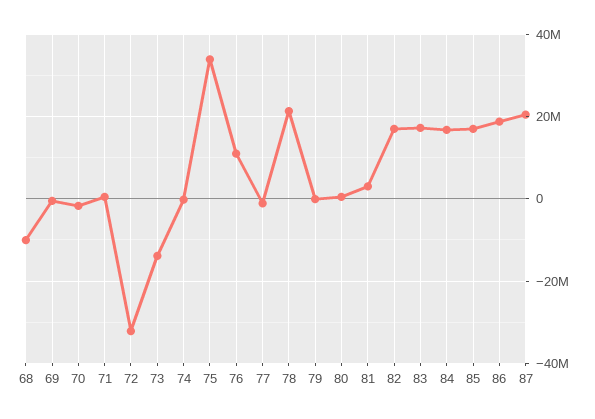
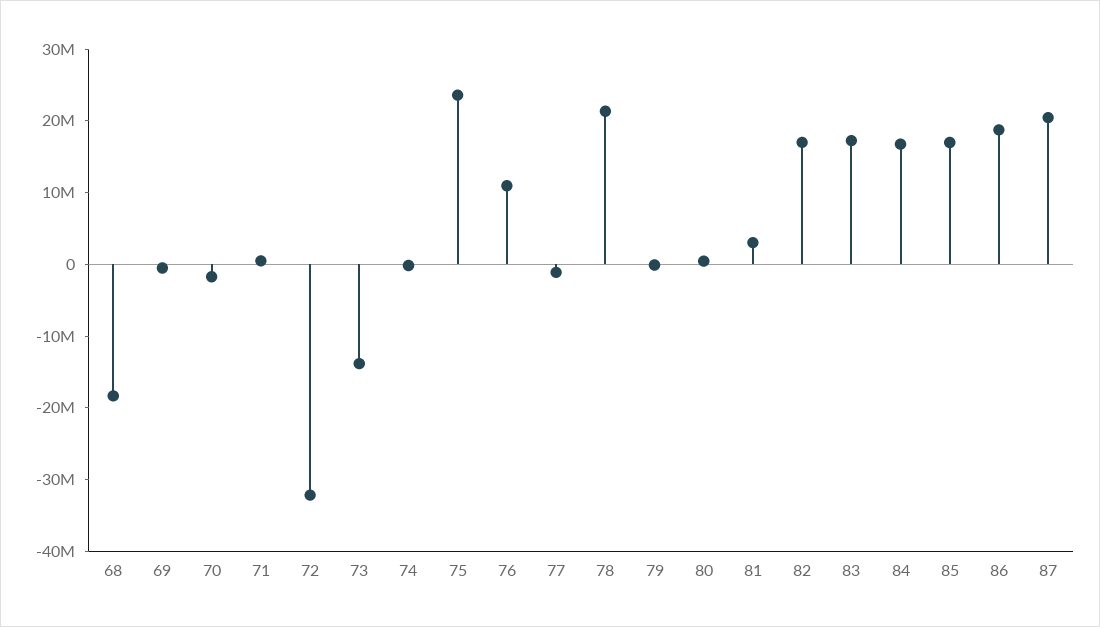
  {
-   "68": -10000000,
+   "68": -18000000,
    "69": 0,
    "70": -2000000,
    "71": 0,
    "72": -32000000,
    "73": -14000000,
    "74": 0,
-   "75": 34000000,
+   "75": 24000000,
    "76": 10000000,
    "77": -2000000,
    "78": 22000000,
    "79": 0,
    "80": 0,
    "81": 4000000,
    "82": 16000000,
    "83": 18000000,
    "84": 16000000,
    "85": 16000000,
    "86": 18000000,
    "87": 20000000
  }

